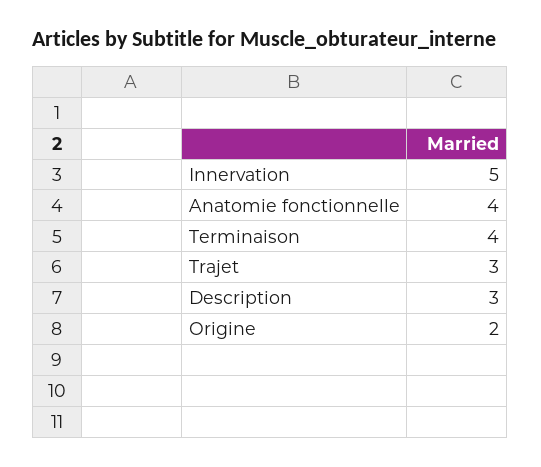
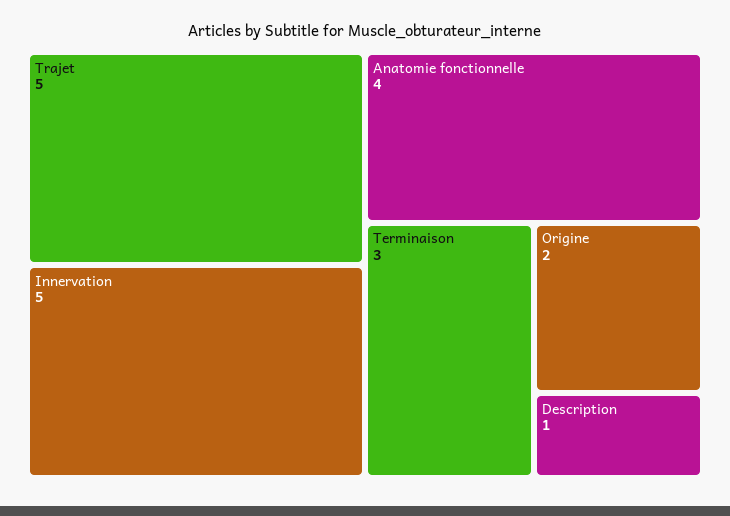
  {
    "Innervation": 5,
    "Anatomie fonctionnelle": 4,
-   "Terminaison": 4,
+   "Terminaison": 3,
-   "Trajet": 3,
+   "Trajet": 5,
-   "Description": 3,
+   "Description": 1,
    "Origine": 2
  }

